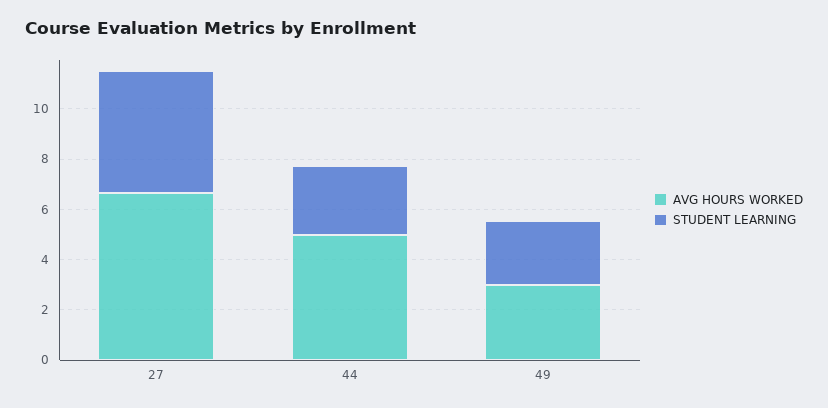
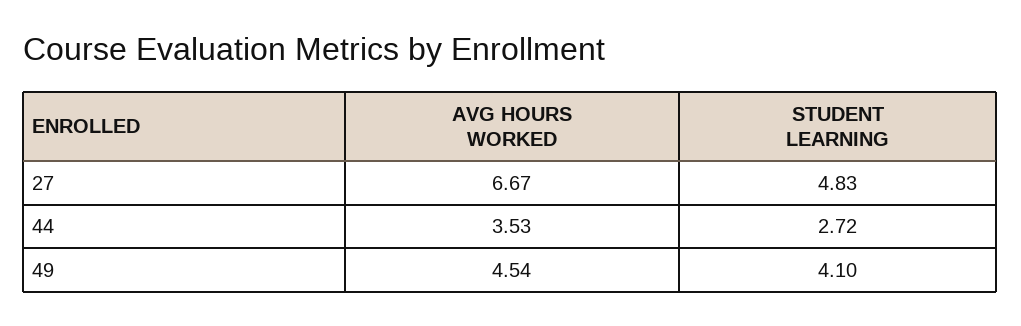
  {
    "AVG HOURS WORKED": {
      "27": 6.67,
-     "44": 5,
+     "44": 3.53,
-     "49": 3
+     "49": 4.54
    },
    "STUDENT LEARNING": {
      "27": 4.83,
      "44": 2.72,
-     "49": 2.5
+     "49": 4.1
    }
  }

